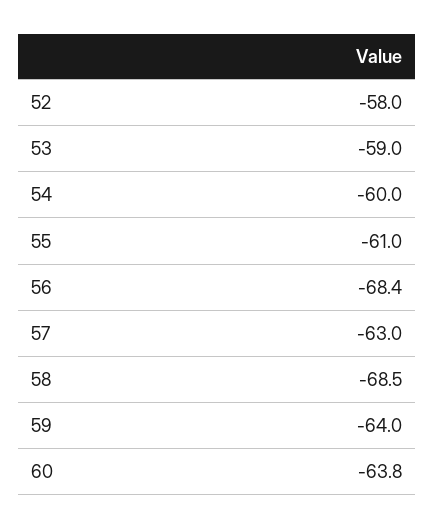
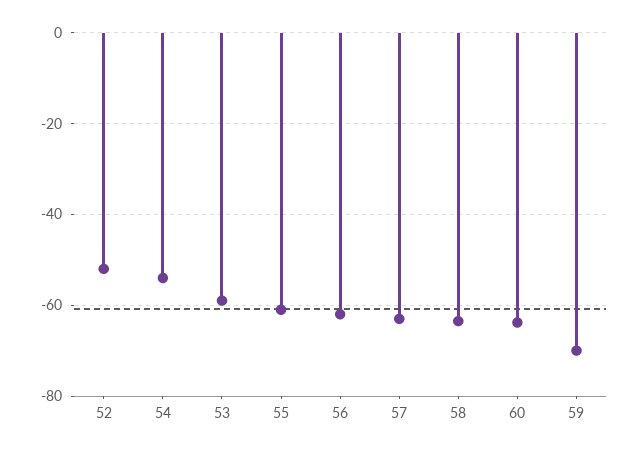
  {
-   "52": -58,
+   "52": -52,
    "53": -59,
-   "54": -60,
+   "54": -54,
    "55": -61,
-   "56": -68.4,
+   "56": -62,
    "57": -63,
-   "58": -68.5,
+   "58": -64,
-   "59": -64,
+   "59": -70,
    "60": -63.8
  }

